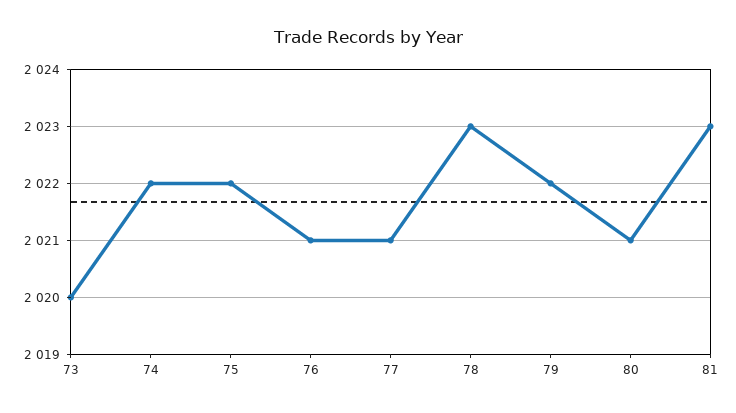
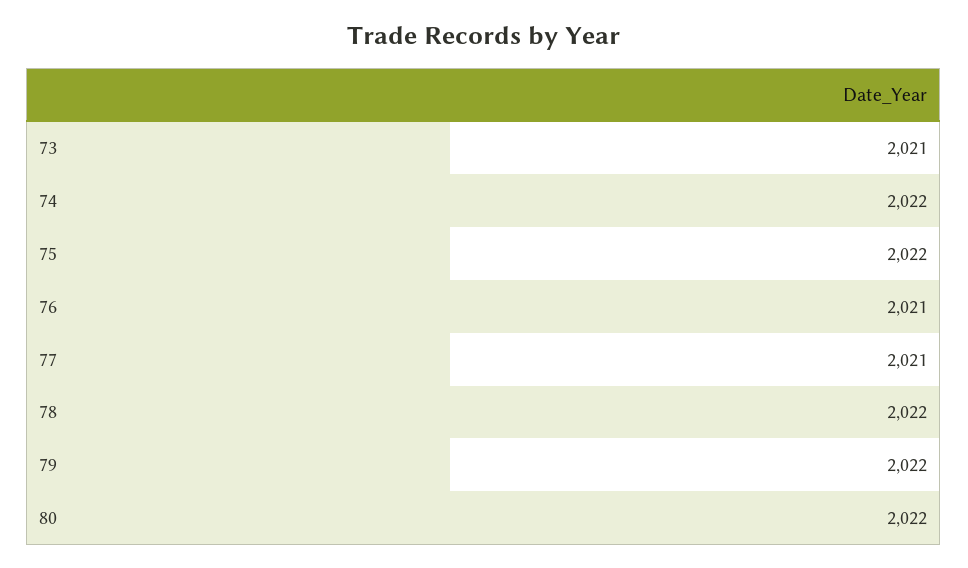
  {
-   "73": 2020,
+   "73": 2021,
    "74": 2022,
    "75": 2022,
    "76": 2021,
    "77": 2021,
-   "78": 2023,
+   "78": 2022,
    "79": 2022,
-   "80": 2021,
+   "80": 2022
-   "81": 2023
  }

